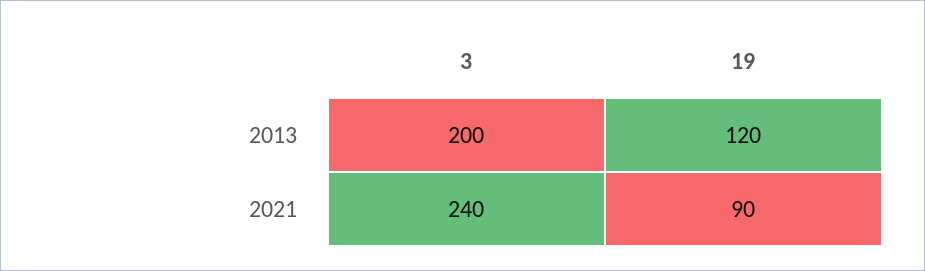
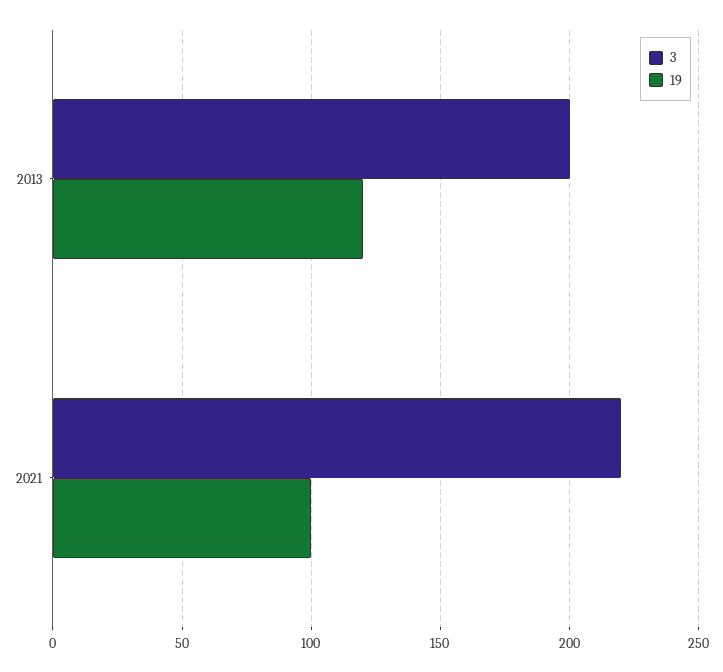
  {
    "3": {
      "2013": 200,
-     "2021": 240
+     "2021": 220
    },
    "19": {
      "2013": 120,
-     "2021": 90
+     "2021": 100
    }
  }

